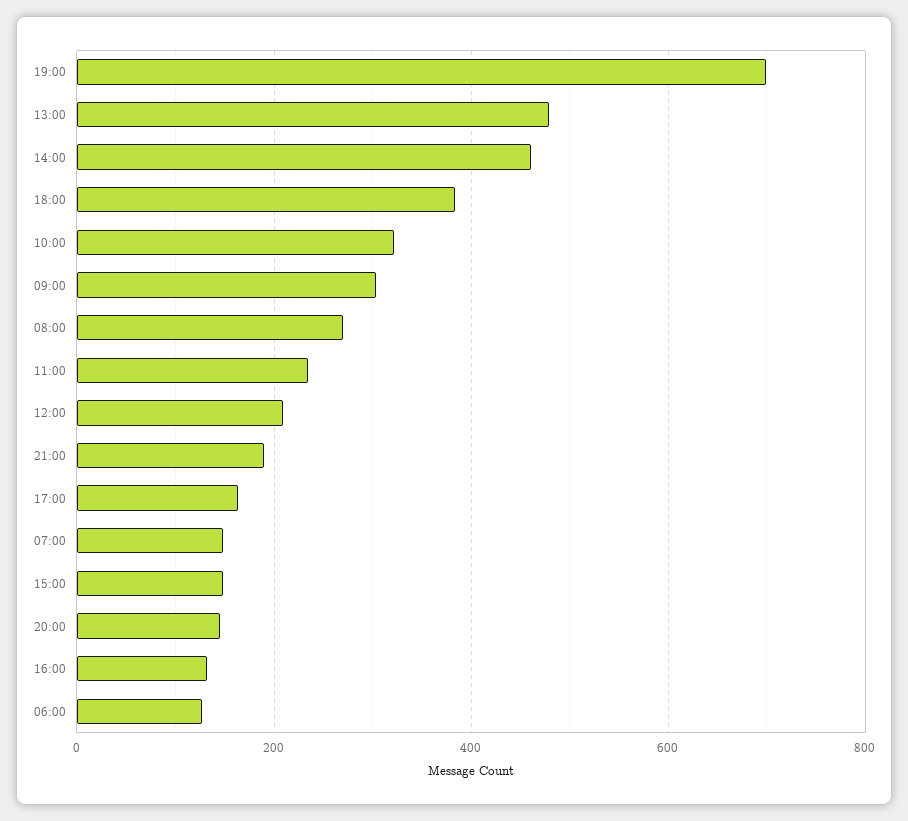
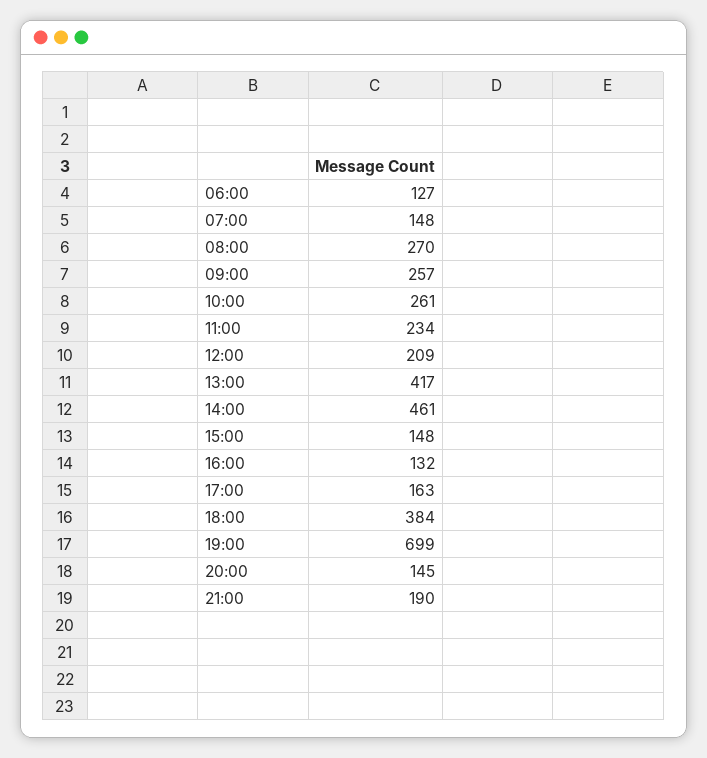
  {
    "19:00": 699,
-   "13:00": 480,
+   "13:00": 417,
    "14:00": 461,
    "18:00": 384,
-   "10:00": 320,
+   "10:00": 261,
-   "09:00": 300,
+   "09:00": 257,
    "08:00": 270,
    "11:00": 234,
    "12:00": 209,
    "21:00": 190,
    "17:00": 163,
    "07:00": 148,
    "15:00": 148,
    "20:00": 145,
    "16:00": 132,
    "06:00": 127
  }

